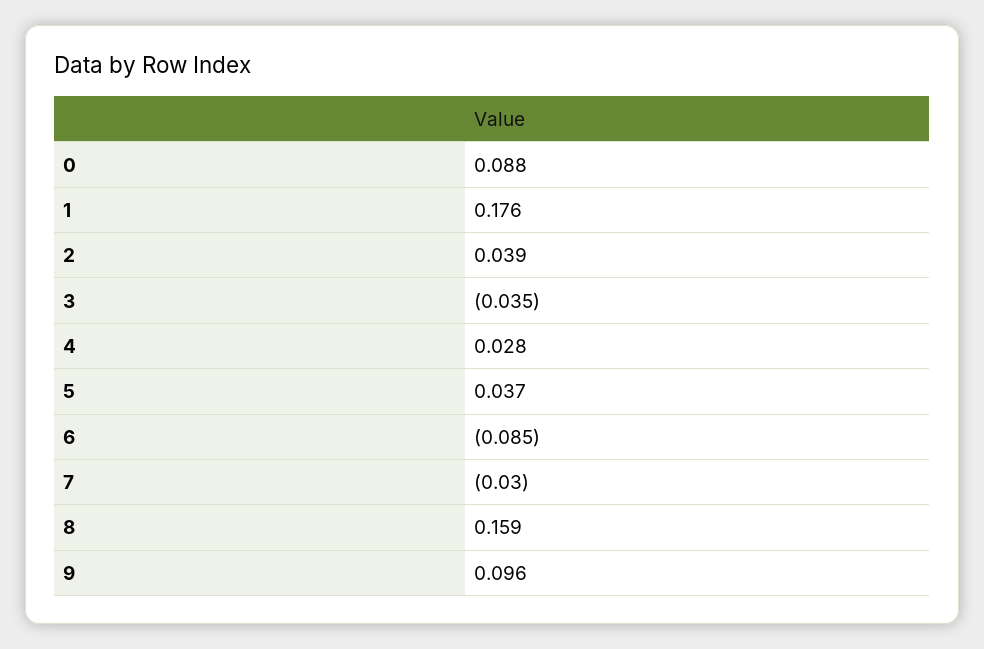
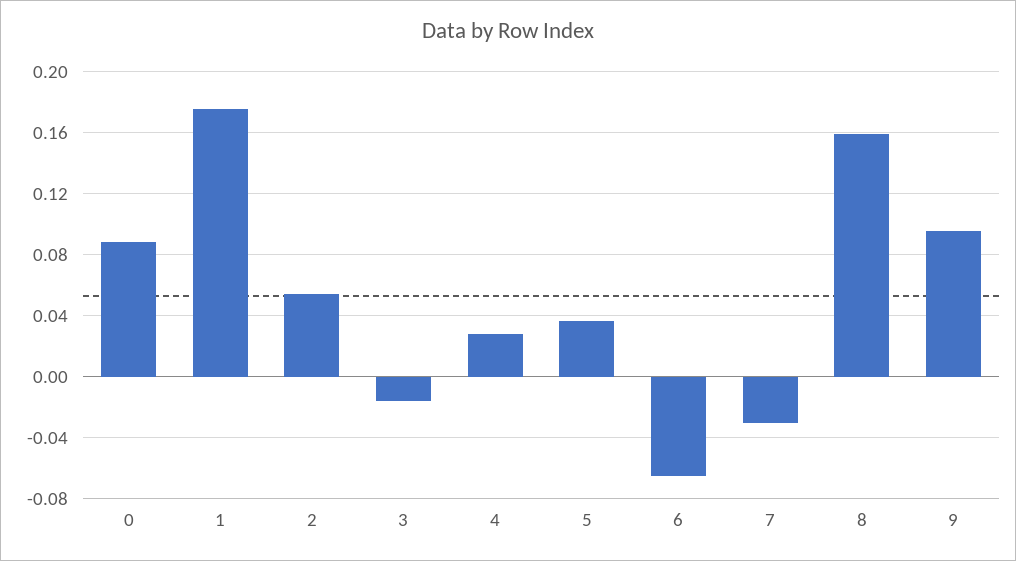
  {
    "0": 0.088,
    "1": 0.176,
-   "2": 0.039,
+   "2": 0.055,
-   "3": -0.035,
+   "3": -0.015,
    "4": 0.028,
    "5": 0.037,
-   "6": -0.085,
+   "6": -0.065,
    "7": -0.03,
    "8": 0.159,
    "9": 0.096
  }

